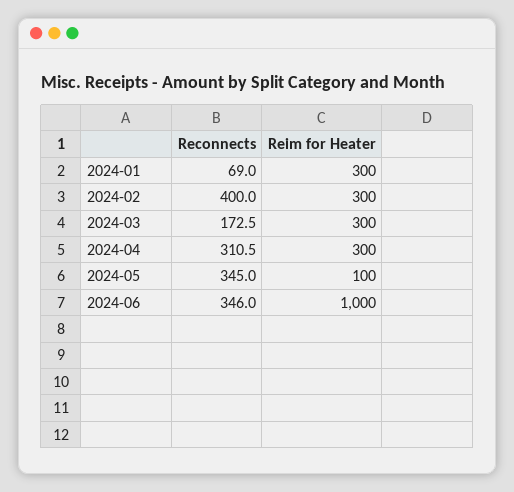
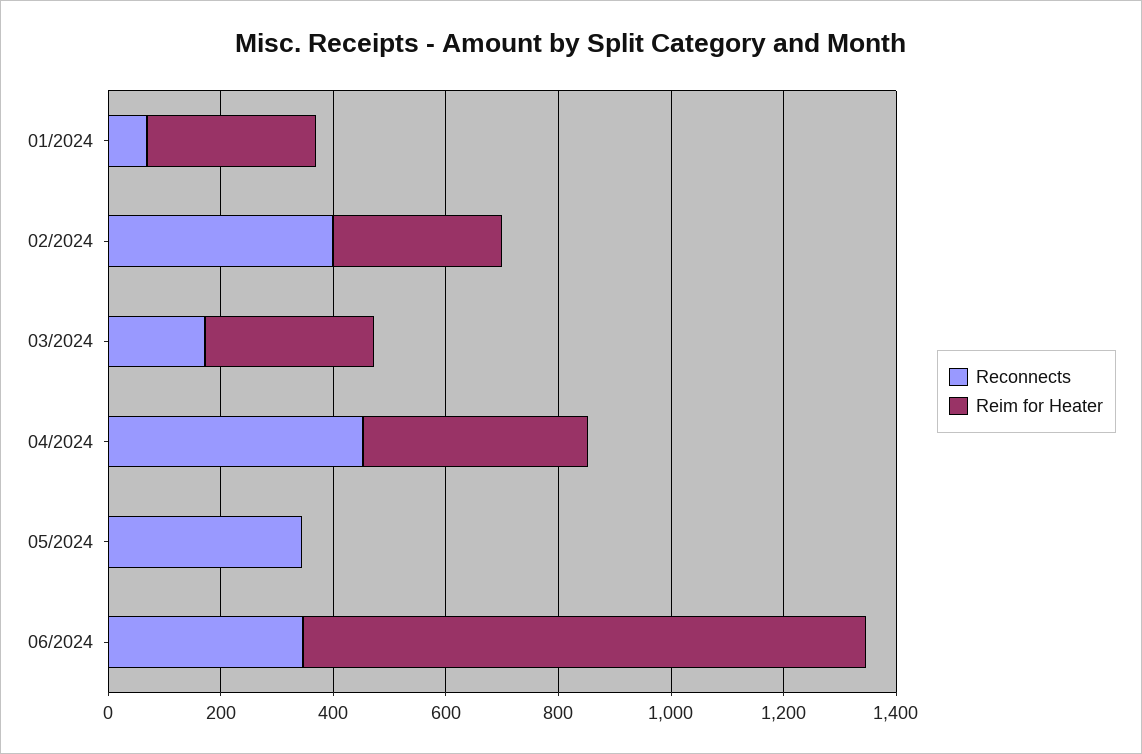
  {
    "Reconnects": {
      "2024-01": 69,
      "2024-02": 400,
      "2024-03": 172.5,
-     "2024-04": 310.5,
+     "2024-04": 450,
      "2024-05": 345,
      "2024-06": 346
    },
    "Reim for Heater": {
      "2024-01": 300,
      "2024-02": 300,
      "2024-03": 300,
-     "2024-04": 300,
+     "2024-04": 400,
-     "2024-05": 100,
+     "2024-05": 0,
      "2024-06": 1000
    }
  }

